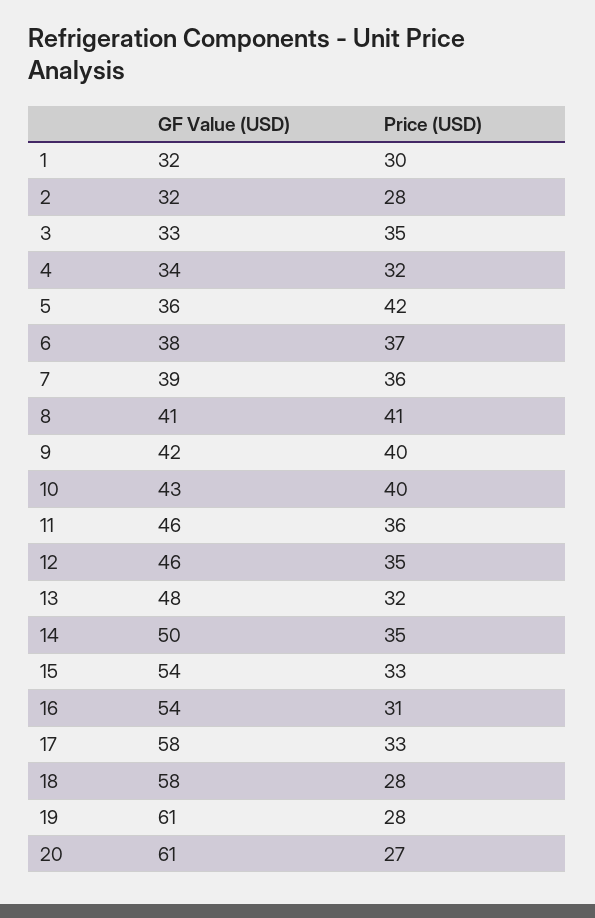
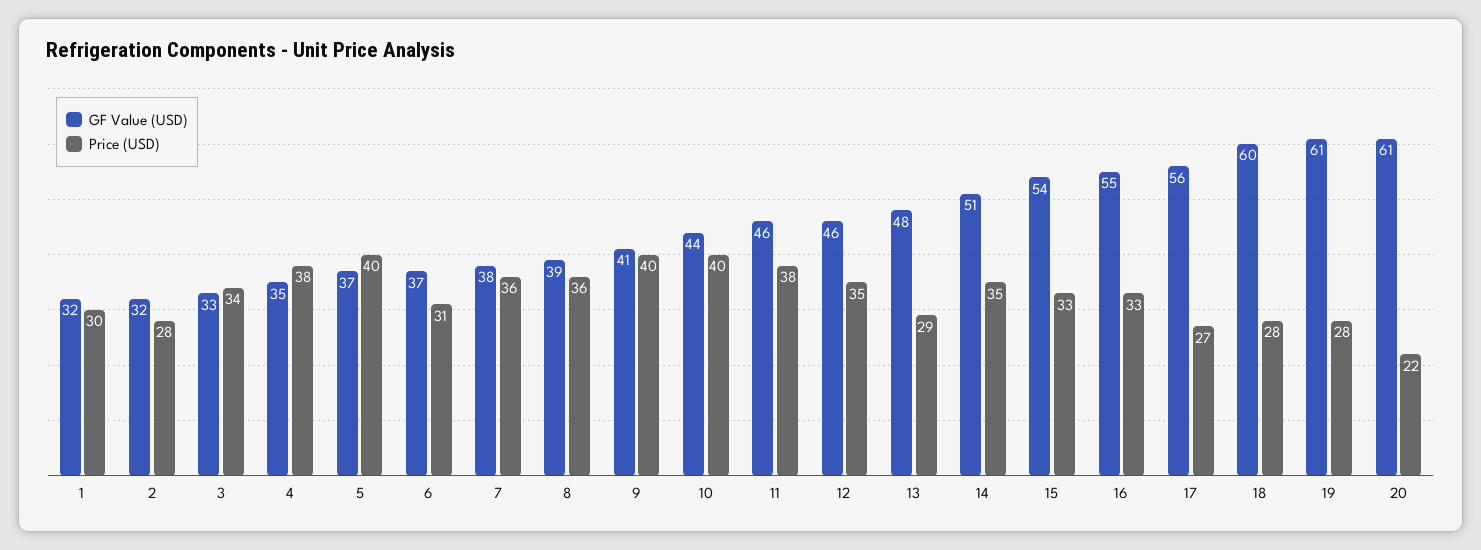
  {
    "GF Value (USD)": {
      "1": 32,
      "2": 32,
      "3": 33,
-     "4": 34,
+     "4": 35,
-     "5": 36,
+     "5": 37,
-     "6": 38,
+     "6": 37,
-     "7": 39,
+     "7": 38,
-     "8": 41,
+     "8": 39,
-     "9": 42,
+     "9": 41,
-     "10": 43,
+     "10": 44,
      "11": 46,
      "12": 46,
      "13": 48,
-     "14": 50,
+     "14": 51,
      "15": 54,
-     "16": 54,
+     "16": 55,
-     "17": 58,
+     "17": 56,
-     "18": 58,
+     "18": 60,
      "19": 61,
      "20": 61
    },
    "Price (USD)": {
      "1": 30,
      "2": 28,
-     "3": 35,
+     "3": 34,
-     "4": 32,
+     "4": 38,
-     "5": 42,
+     "5": 40,
-     "6": 37,
+     "6": 31,
      "7": 36,
-     "8": 41,
+     "8": 36,
      "9": 40,
      "10": 40,
-     "11": 36,
+     "11": 38,
      "12": 35,
-     "13": 32,
+     "13": 29,
      "14": 35,
      "15": 33,
-     "16": 31,
+     "16": 33,
-     "17": 33,
+     "17": 27,
      "18": 28,
      "19": 28,
-     "20": 27
+     "20": 22
    }
  }

